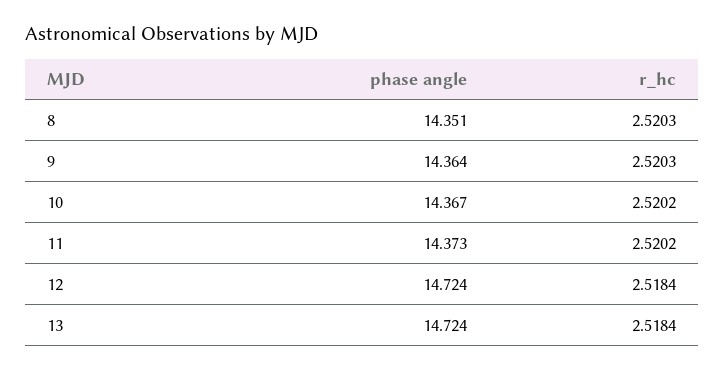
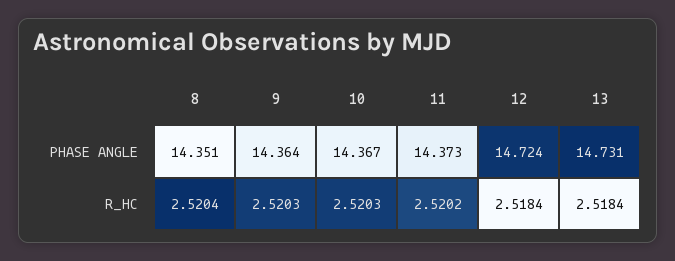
  {
    "phase angle": {
      "8": 14.351,
      "9": 14.364,
      "10": 14.367,
      "11": 14.373,
      "12": 14.724,
-     "13": 14.724
+     "13": 14.731
    },
    "r_hc": {
-     "8": 2.5203,
+     "8": 2.5204,
      "9": 2.5203,
-     "10": 2.5202,
+     "10": 2.5203,
      "11": 2.5202,
      "12": 2.5184,
      "13": 2.5184
    }
  }

